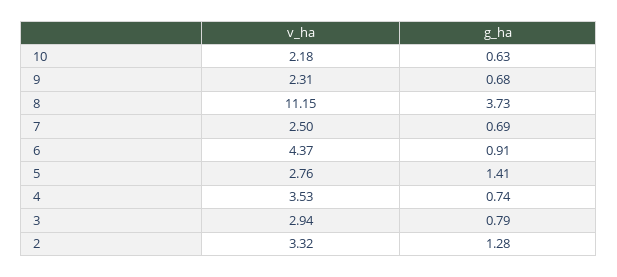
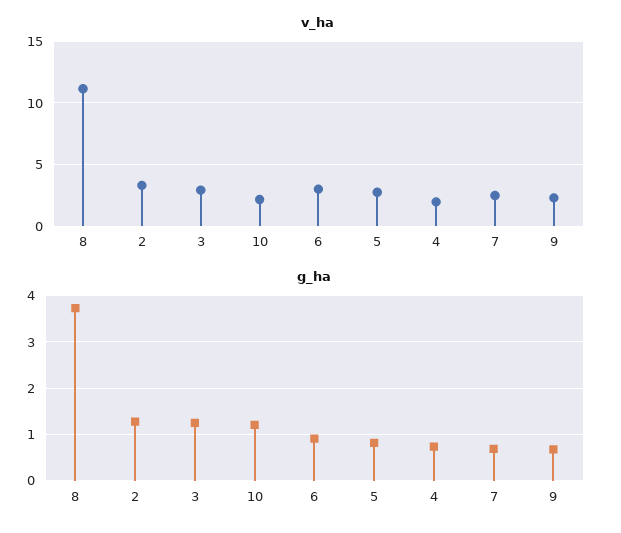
  {
    "v_ha": {
      "10": 2.18,
      "9": 2.31,
      "8": 11.15,
      "7": 2.5,
-     "6": 4.37,
+     "6": 3,
      "5": 2.76,
-     "4": 3.53,
+     "4": 2,
      "3": 2.94,
      "2": 3.32
    },
    "g_ha": {
-     "10": 0.63,
+     "10": 1.2,
      "9": 0.68,
      "8": 3.73,
      "7": 0.69,
      "6": 0.91,
-     "5": 1.41,
+     "5": 0.8,
      "4": 0.74,
-     "3": 0.79,
+     "3": 1.2,
      "2": 1.28
    }
  }

